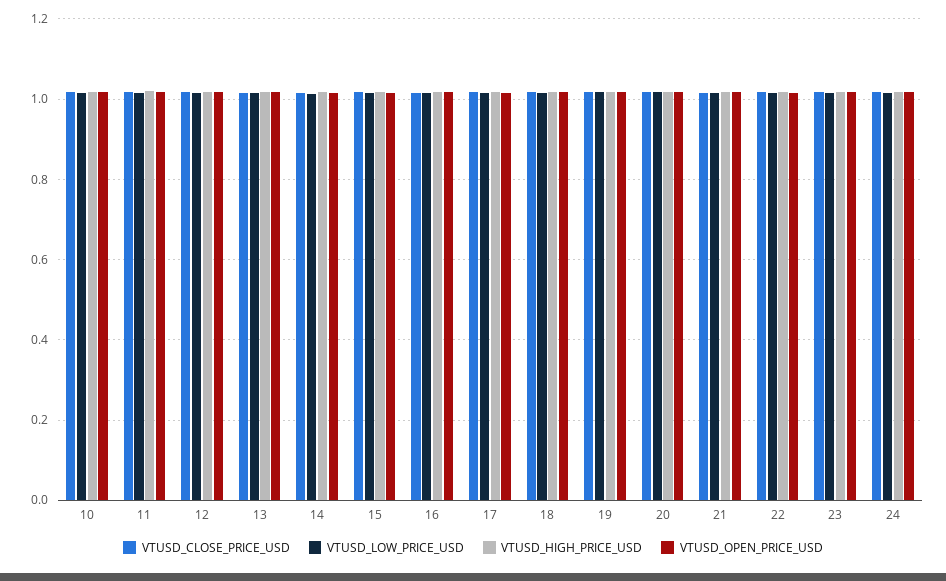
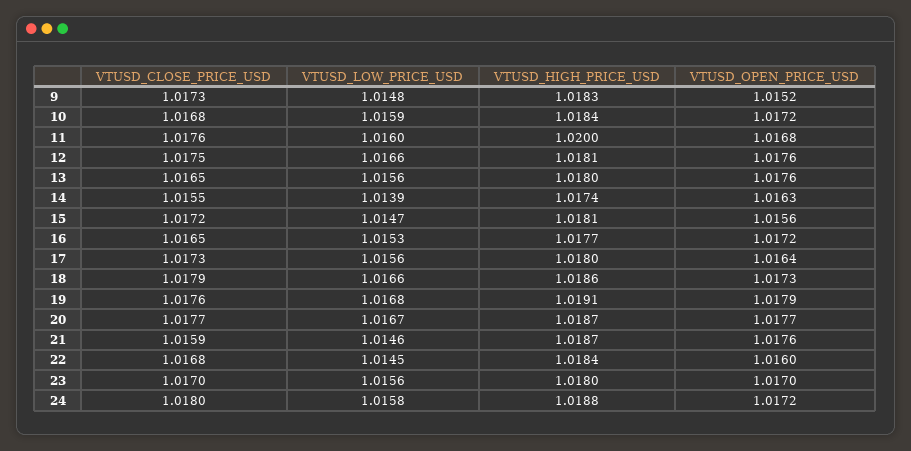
  {
    "VTUSD_CLOSE_PRICE_USD": {
      "10": 1.0168,
      "11": 1.0176,
      "12": 1.0175,
      "13": 1.0165,
      "14": 1.0155,
      "15": 1.0172,
      "16": 1.0165,
      "17": 1.0173,
      "18": 1.0179,
      "19": 1.0176,
      "20": 1.0177,
      "21": 1.0159,
      "22": 1.0168,
      "23": 1.017,
-     "24": 1.018
+     "24": 1.018,
+     "9": 1.0173
    },
    "VTUSD_LOW_PRICE_USD": {
      "10": 1.0159,
      "11": 1.016,
      "12": 1.0166,
      "13": 1.0156,
      "14": 1.0139,
      "15": 1.0147,
      "16": 1.0153,
      "17": 1.0156,
      "18": 1.0166,
      "19": 1.0168,
      "20": 1.0167,
      "21": 1.0146,
      "22": 1.0145,
      "23": 1.0156,
-     "24": 1.0158
+     "24": 1.0158,
+     "9": 1.0148
    },
    "VTUSD_HIGH_PRICE_USD": {
      "10": 1.0184,
      "11": 1.02,
      "12": 1.0181,
      "13": 1.018,
      "14": 1.0174,
      "15": 1.0181,
      "16": 1.0177,
      "17": 1.018,
      "18": 1.0186,
      "19": 1.0191,
      "20": 1.0187,
      "21": 1.0187,
      "22": 1.0184,
      "23": 1.018,
-     "24": 1.0188
+     "24": 1.0188,
+     "9": 1.0183
    },
    "VTUSD_OPEN_PRICE_USD": {
      "10": 1.0172,
      "11": 1.0168,
      "12": 1.0176,
      "13": 1.0176,
      "14": 1.0163,
      "15": 1.0156,
      "16": 1.0172,
      "17": 1.0164,
      "18": 1.0173,
      "19": 1.0179,
      "20": 1.0177,
      "21": 1.0176,
      "22": 1.016,
      "23": 1.017,
-     "24": 1.0172
+     "24": 1.0172,
+     "9": 1.0152
    }
  }

